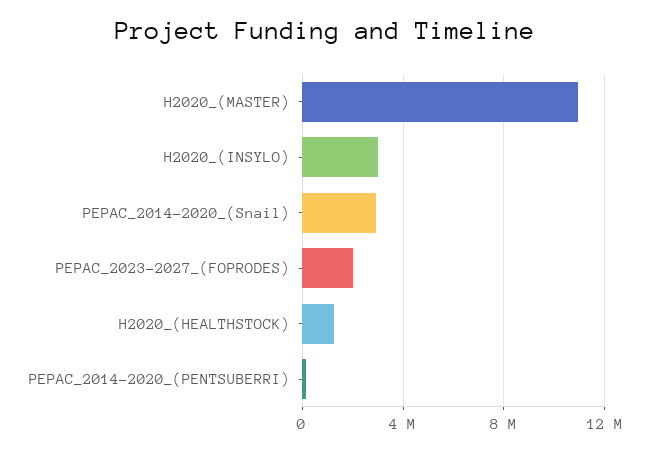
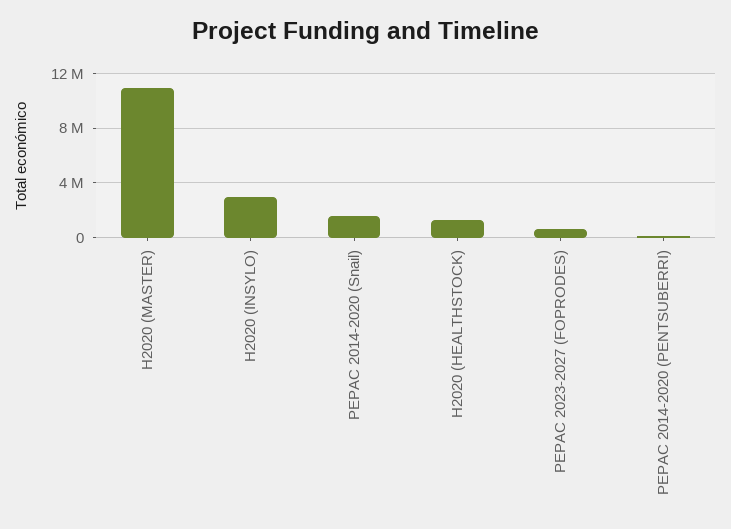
  {
    "H2020_(MASTER)": 11000000,
    "H2020_(INSYLO)": 3000000,
-   "PEPAC_2014-2020_(Snail)": 3000000,
+   "PEPAC_2014-2020_(Snail)": 1500000,
-   "PEPAC_2023-2027_(FOPRODES)": 2000000,
+   "PEPAC_2023-2027_(FOPRODES)": 500000,
    "H2020_(HEALTHSTOCK)": 1500000,
    "PEPAC_2014-2020_(PENTSUBERRI)": 0
  }

